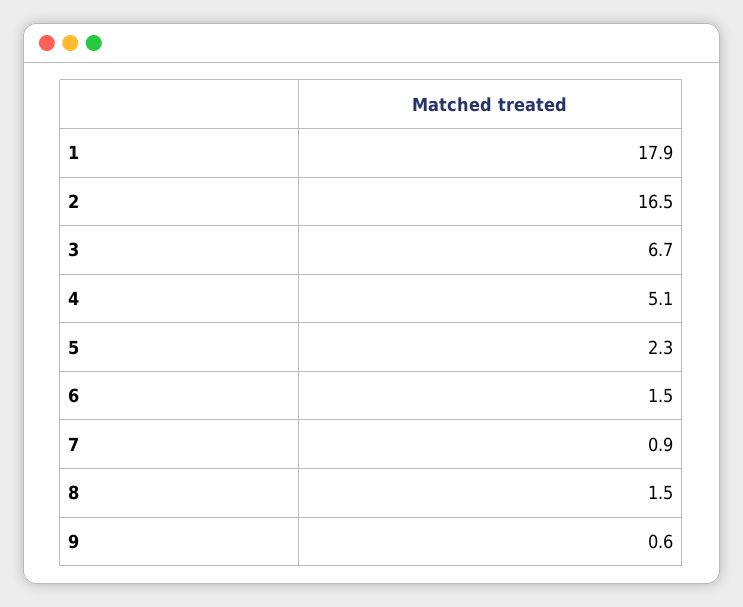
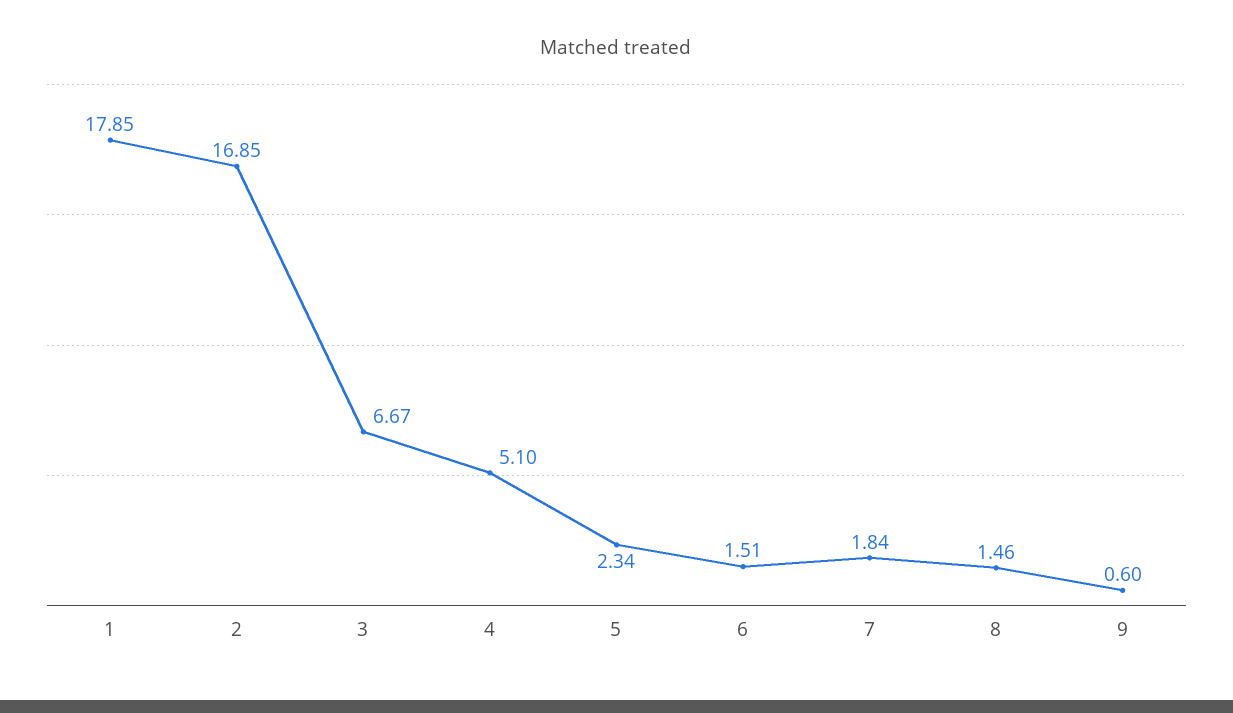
  {
    "1": 17.85,
-   "2": 16.5,
+   "2": 16.85,
    "3": 6.67,
    "4": 5.1,
    "5": 2.34,
    "6": 1.51,
-   "7": 0.9,
+   "7": 1.84,
    "8": 1.46,
    "9": 0.6
  }

